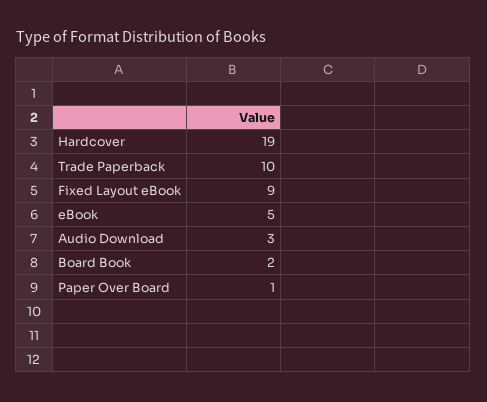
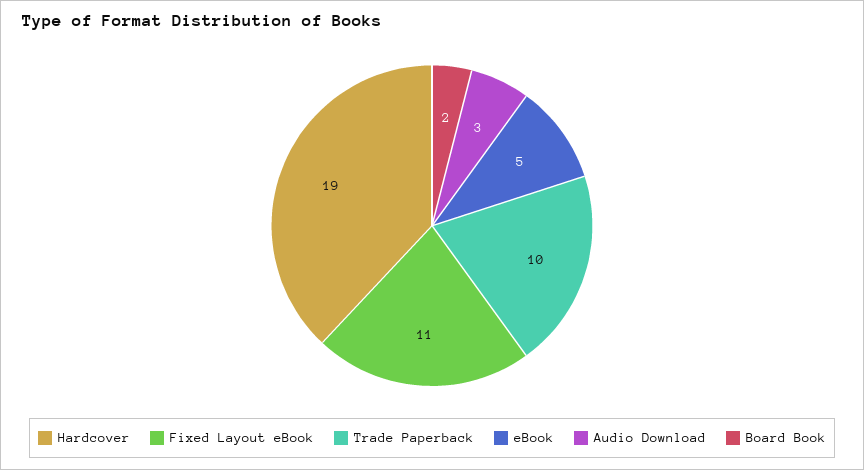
  {
    "Hardcover": 19,
    "Trade Paperback": 10,
-   "Fixed Layout eBook": 9,
+   "Fixed Layout eBook": 11,
    "eBook": 5,
    "Audio Download": 3,
-   "Board Book": 2,
+   "Board Book": 2
-   "Paper Over Board": 1
  }

